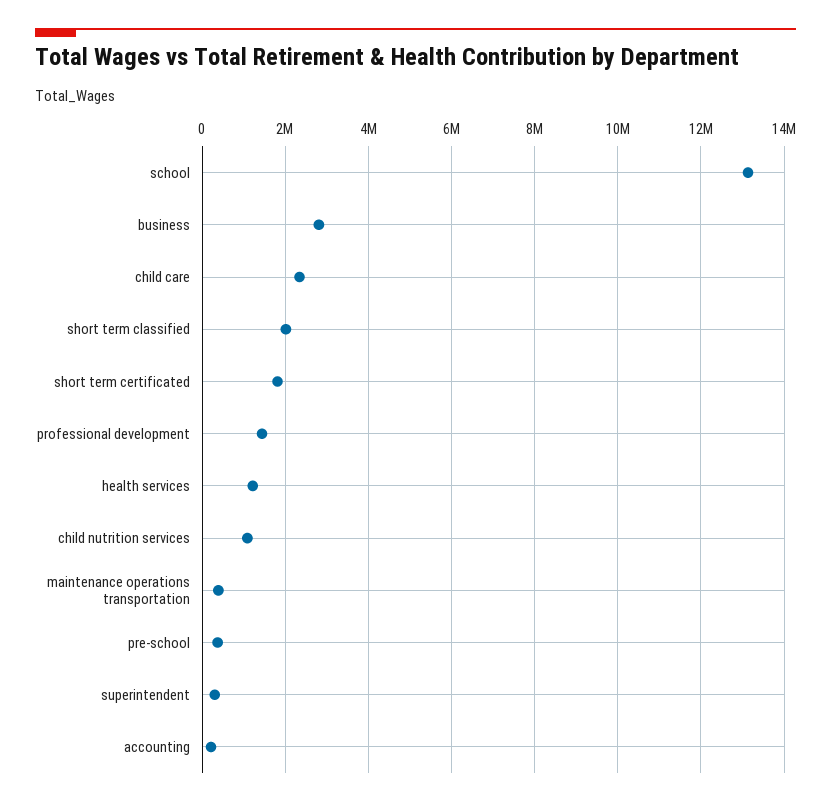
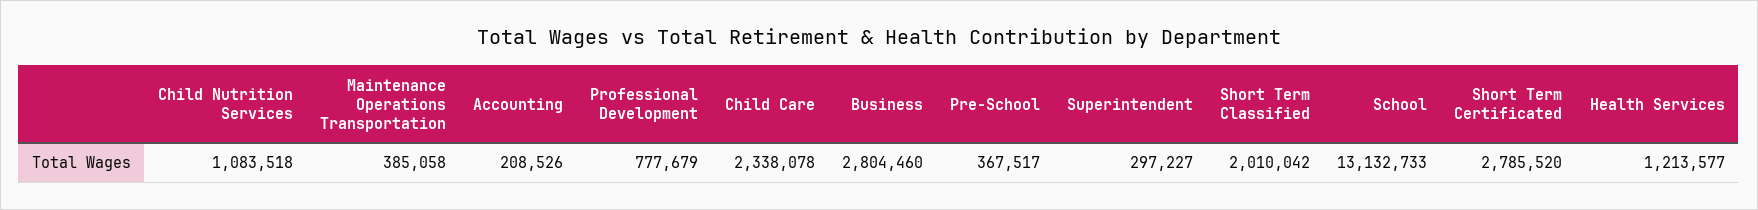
  {
    "school": 13132733,
    "business": 2804460,
    "child care": 2338078,
    "short term classified": 2010042,
-   "short term certificated": 1800000,
+   "short term certificated": 2785520,
-   "professional development": 1400000,
+   "professional development": 777679,
    "health services": 1213577,
    "child nutrition services": 1083518,
    "maintenance operations transportation": 385058,
    "pre-school": 367517,
    "superintendent": 297227,
    "accounting": 208526
  }

